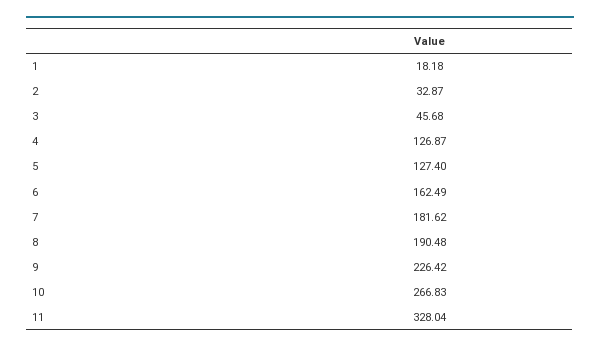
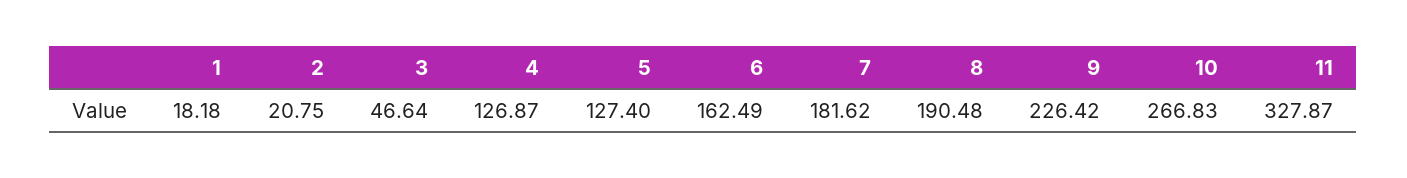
  {
    "1": 18.18,
-   "2": 32.87,
+   "2": 20.75,
-   "3": 45.68,
+   "3": 46.64,
    "4": 126.87,
    "5": 127.4,
    "6": 162.49,
    "7": 181.62,
    "8": 190.48,
    "9": 226.42,
    "10": 266.83,
-   "11": 328.04
+   "11": 327.87
  }

